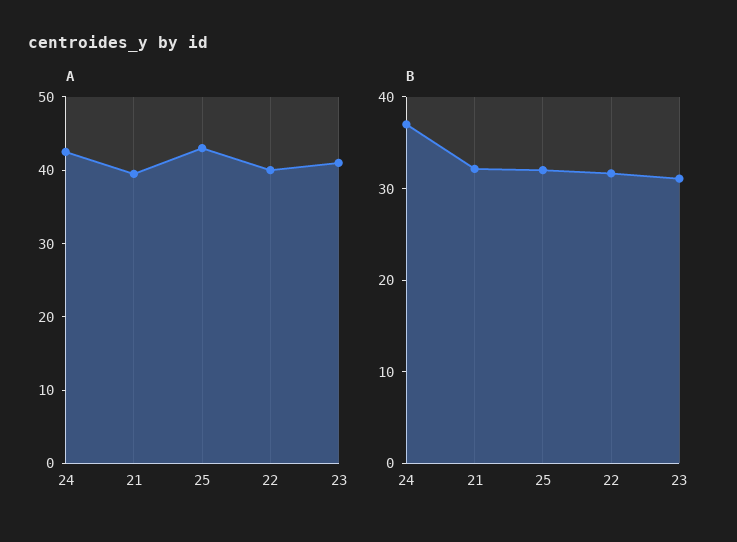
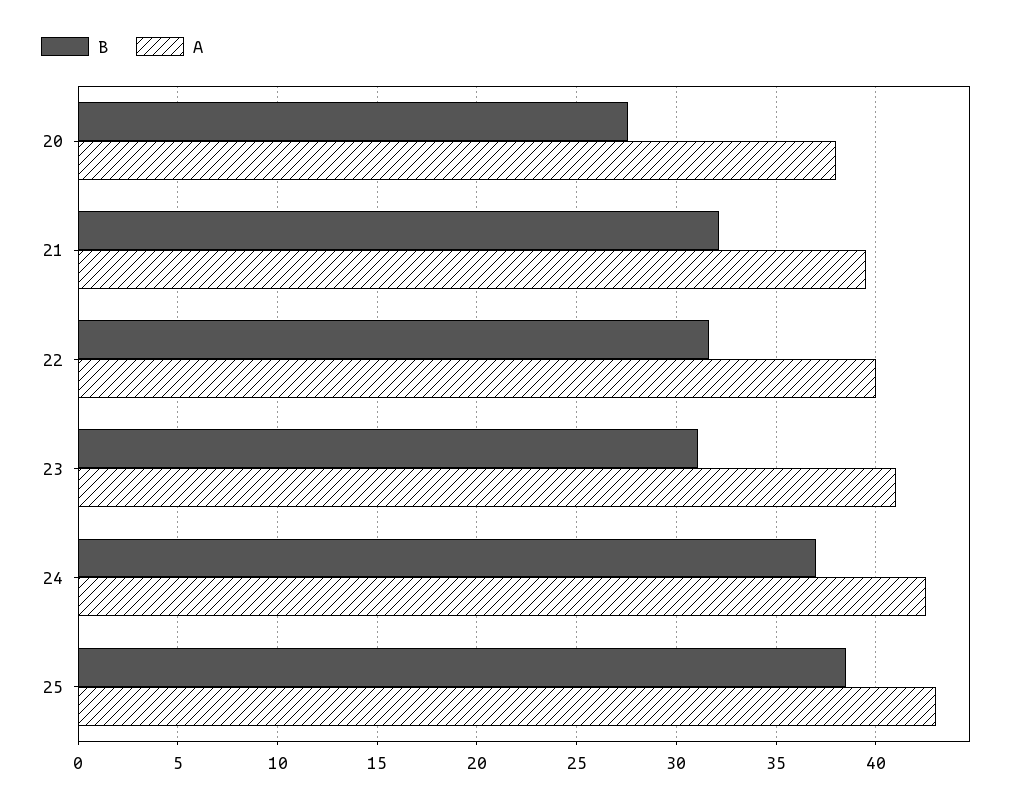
  {
    "A": {
      "24": 42.5,
      "21": 39.5,
      "25": 43,
      "22": 40,
-     "23": 41
+     "23": 41,
+     "20": 38
    },
    "B": {
      "24": 37,
      "21": 32,
-     "25": 32,
+     "25": 38.5,
      "22": 31.5,
-     "23": 31
+     "23": 31,
+     "20": 27.5
    }
  }

